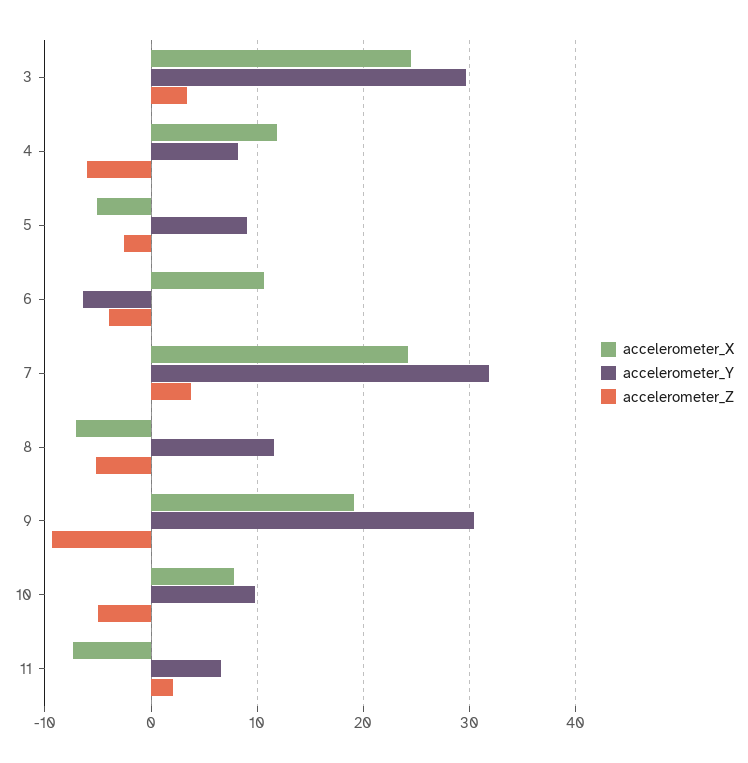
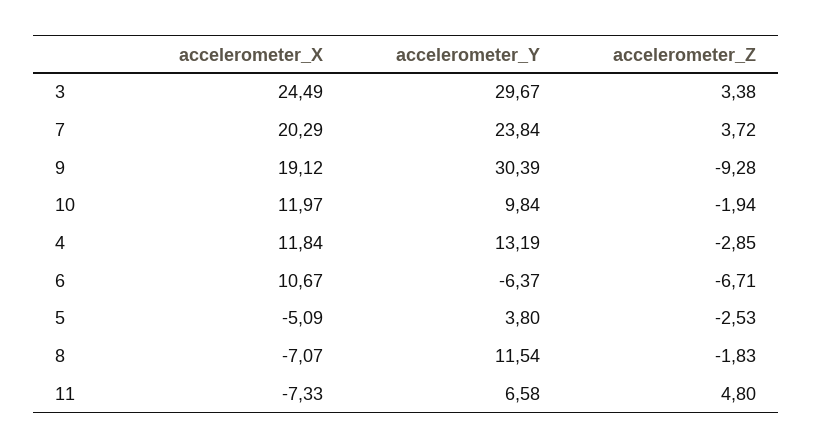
  {
    "accelerometer_X": {
      "3": 24.49,
      "4": 11.84,
      "5": -5.09,
      "6": 10.67,
-     "7": 24,
+     "7": 20.29,
      "8": -7.07,
      "9": 19.12,
-     "10": 8,
+     "10": 11.97,
      "11": -7.33
    },
    "accelerometer_Y": {
      "3": 29.67,
-     "4": 8,
+     "4": 13.19,
-     "5": 9,
+     "5": 3.8,
      "6": -6.37,
-     "7": 32,
+     "7": 23.84,
      "8": 11.54,
      "9": 30.39,
      "10": 9.84,
      "11": 6.58
    },
    "accelerometer_Z": {
      "3": 3.38,
-     "4": -6,
+     "4": -2.85,
      "5": -2.53,
-     "6": -4,
+     "6": -6.71,
      "7": 3.72,
-     "8": -5,
+     "8": -1.83,
      "9": -9.28,
-     "10": -5,
+     "10": -1.94,
-     "11": 2
+     "11": 4.8
    }
  }

